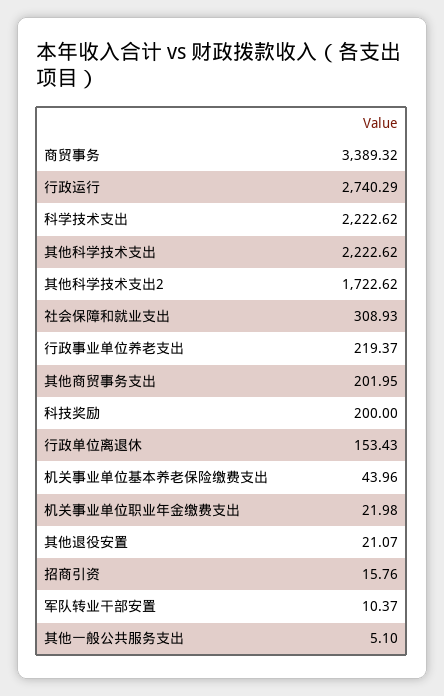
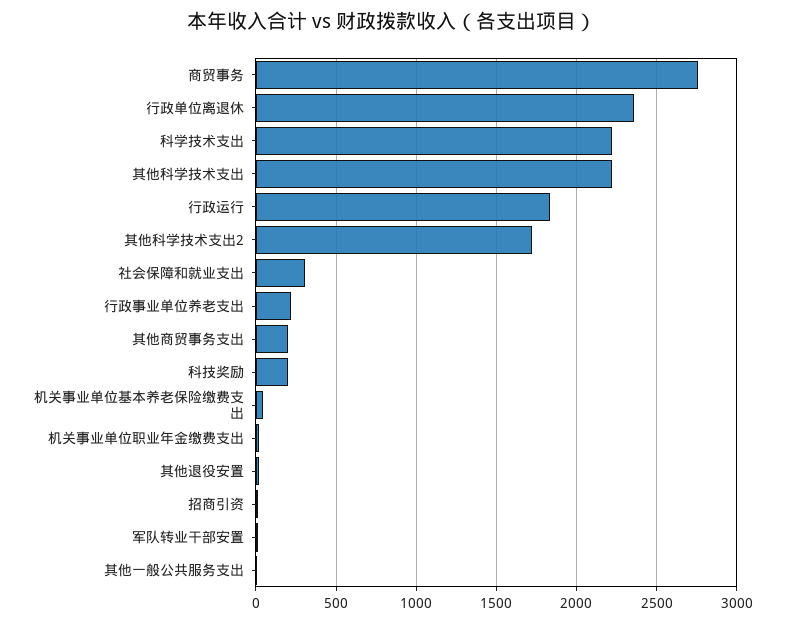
  {
-   "商贸事务": 3389.32,
+   "商贸事务": 2750,
-   "行政运行": 2740.29,
+   "行政运行": 1850,
    "科学技术支出": 2222.62,
    "其他科学技术支出": 2222.62,
    "其他科学技术支出2": 1722.62,
    "社会保障和就业支出": 308.93,
    "行政事业单位养老支出": 219.37,
    "其他商贸事务支出": 201.95,
    "科技奖励": 200,
-   "行政单位离退休": 153.43,
+   "行政单位离退休": 2350,
    "机关事业单位基本养老保险缴费支出": 43.96,
    "机关事业单位职业年金缴费支出": 21.98,
    "其他退役安置": 21.07,
    "招商引资": 15.76,
    "军队转业干部安置": 10.37,
    "其他一般公共服务支出": 5.1
  }

